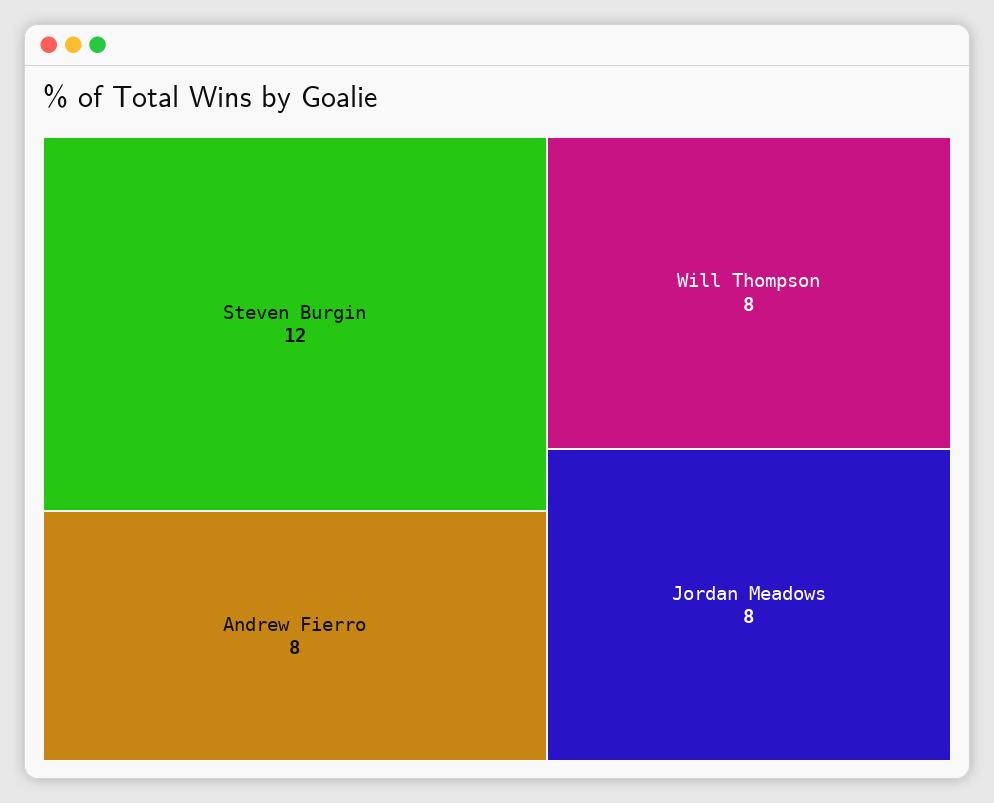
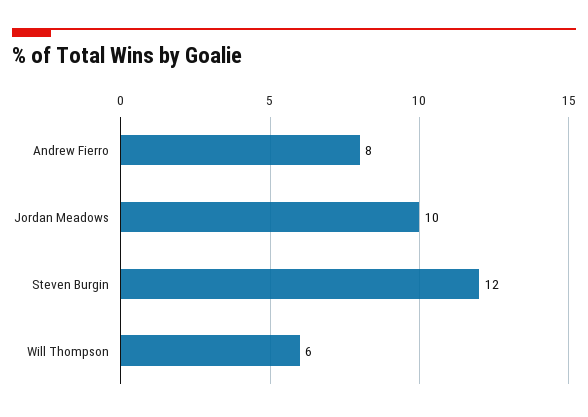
  {
    "Steven Burgin": 12,
    "Andrew Fierro": 8,
-   "Will Thompson": 8,
+   "Will Thompson": 6,
-   "Jordan Meadows": 8
+   "Jordan Meadows": 10
  }

